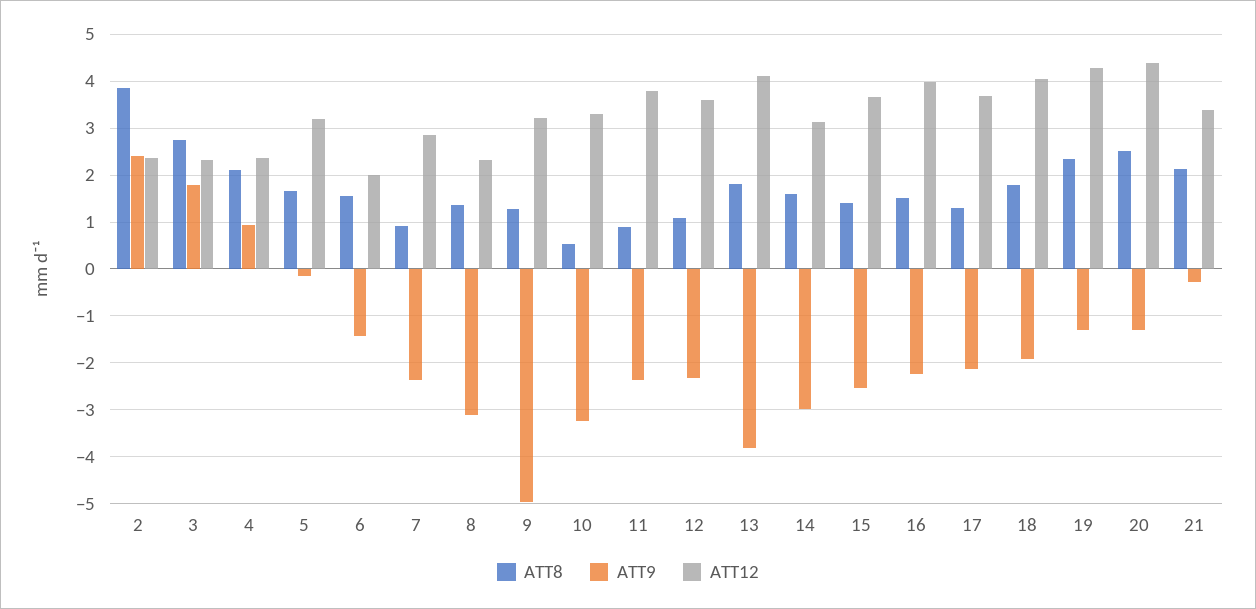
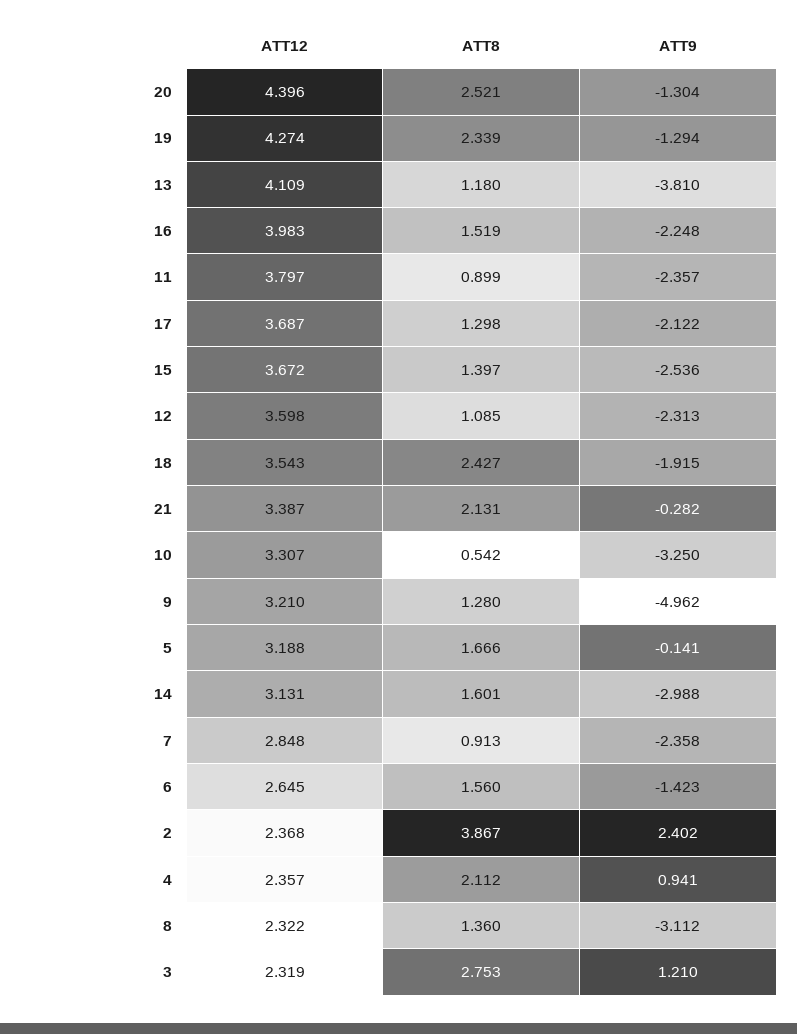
  {
    "ATT8": {
      "2": 3.867,
      "3": 2.753,
      "4": 2.112,
      "5": 1.666,
      "6": 1.56,
      "7": 0.913,
      "8": 1.36,
      "9": 1.28,
      "10": 0.542,
      "11": 0.899,
      "12": 1.085,
-     "13": 1.8,
+     "13": 1.18,
      "14": 1.601,
      "15": 1.397,
      "16": 1.519,
      "17": 1.298,
-     "18": 1.8,
+     "18": 2.427,
      "19": 2.339,
      "20": 2.521,
      "21": 2.131
    },
    "ATT9": {
      "2": 2.402,
-     "3": 1.8,
+     "3": 1.21,
      "4": 0.941,
      "5": -0.141,
      "6": -1.423,
      "7": -2.358,
      "8": -3.112,
      "9": -4.962,
      "10": -3.25,
      "11": -2.357,
      "12": -2.313,
      "13": -3.81,
      "14": -2.988,
      "15": -2.536,
      "16": -2.248,
      "17": -2.122,
      "18": -1.915,
      "19": -1.294,
      "20": -1.304,
      "21": -0.282
    },
    "ATT12": {
      "2": 2.368,
      "3": 2.319,
      "4": 2.357,
      "5": 3.188,
-     "6": 2,
+     "6": 2.645,
      "7": 2.848,
      "8": 2.322,
      "9": 3.21,
      "10": 3.307,
      "11": 3.797,
      "12": 3.598,
      "13": 4.109,
      "14": 3.131,
      "15": 3.672,
      "16": 3.983,
      "17": 3.687,
-     "18": 4,
+     "18": 3.543,
      "19": 4.274,
      "20": 4.396,
      "21": 3.387
    }
  }

